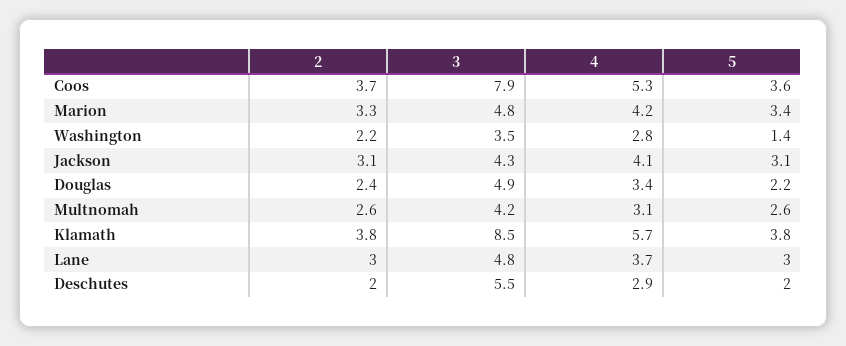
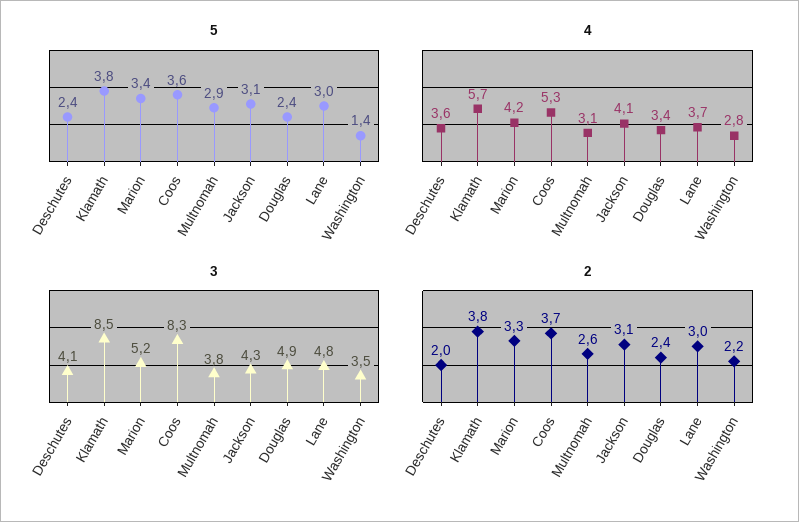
  {
    "2": {
      "Coos": 3.7,
      "Marion": 3.3,
      "Washington": 2.2,
      "Jackson": 3.1,
      "Douglas": 2.4,
      "Multnomah": 2.6,
      "Klamath": 3.8,
      "Lane": 3,
      "Deschutes": 2
    },
    "3": {
-     "Coos": 7.9,
+     "Coos": 8.3,
-     "Marion": 4.8,
+     "Marion": 5.2,
      "Washington": 3.5,
      "Jackson": 4.3,
      "Douglas": 4.9,
-     "Multnomah": 4.2,
+     "Multnomah": 3.8,
      "Klamath": 8.5,
      "Lane": 4.8,
-     "Deschutes": 5.5
+     "Deschutes": 4.1
    },
    "4": {
      "Coos": 5.3,
      "Marion": 4.2,
      "Washington": 2.8,
      "Jackson": 4.1,
      "Douglas": 3.4,
      "Multnomah": 3.1,
      "Klamath": 5.7,
      "Lane": 3.7,
-     "Deschutes": 2.9
+     "Deschutes": 3.6
    },
    "5": {
      "Coos": 3.6,
      "Marion": 3.4,
      "Washington": 1.4,
      "Jackson": 3.1,
-     "Douglas": 2.2,
+     "Douglas": 2.4,
-     "Multnomah": 2.6,
+     "Multnomah": 2.9,
      "Klamath": 3.8,
      "Lane": 3,
-     "Deschutes": 2
+     "Deschutes": 2.4
    }
  }

